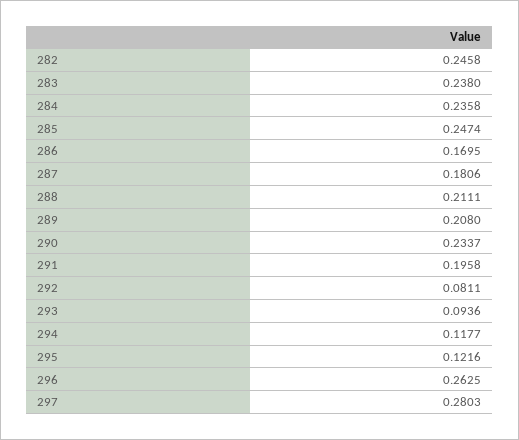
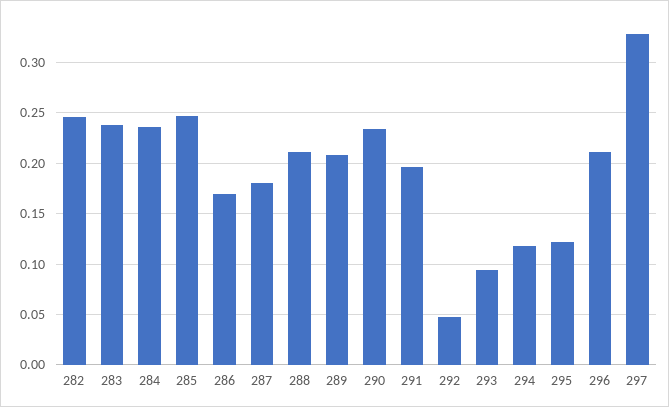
  {
    "282": 0.2458,
    "283": 0.238,
    "284": 0.2358,
    "285": 0.2474,
    "286": 0.1695,
    "287": 0.1806,
    "288": 0.2111,
    "289": 0.208,
    "290": 0.2337,
    "291": 0.1958,
-   "292": 0.0811,
+   "292": 0.05,
    "293": 0.0936,
    "294": 0.1177,
    "295": 0.1216,
-   "296": 0.2625,
+   "296": 0.21,
-   "297": 0.2803
+   "297": 0.33
  }

